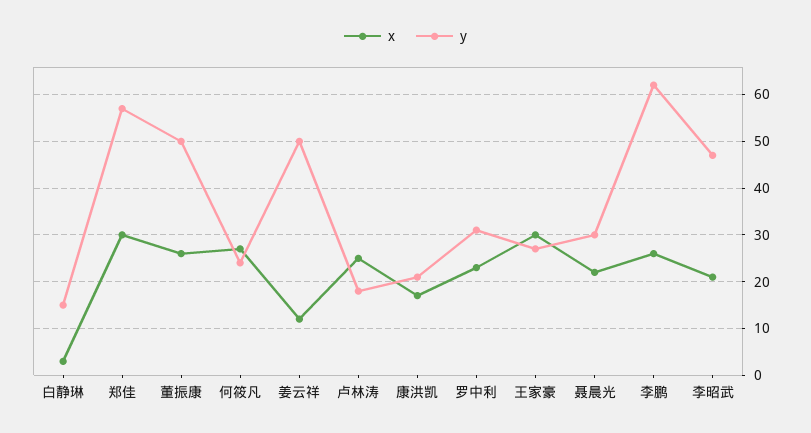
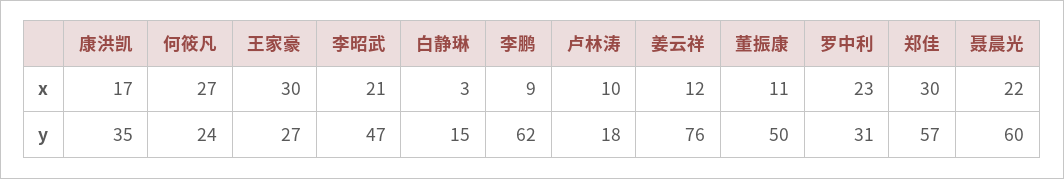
  {
    "x": {
      "白静琳": 3,
      "郑佳": 30,
-     "董振康": 25,
+     "董振康": 11,
      "何筱凡": 27,
      "姜云祥": 12,
-     "卢林涛": 25,
+     "卢林涛": 10,
      "康洪凯": 17,
      "罗中利": 23,
      "王家豪": 30,
      "聂晨光": 22,
-     "李鹏": 25,
+     "李鹏": 9,
      "李昭武": 21
    },
    "y": {
      "白静琳": 15,
      "郑佳": 57,
      "董振康": 50,
      "何筱凡": 24,
-     "姜云祥": 50,
+     "姜云祥": 76,
      "卢林涛": 18,
-     "康洪凯": 20,
+     "康洪凯": 35,
      "罗中利": 31,
      "王家豪": 27,
-     "聂晨光": 30,
+     "聂晨光": 60,
      "李鹏": 62,
      "李昭武": 47
    }
  }

